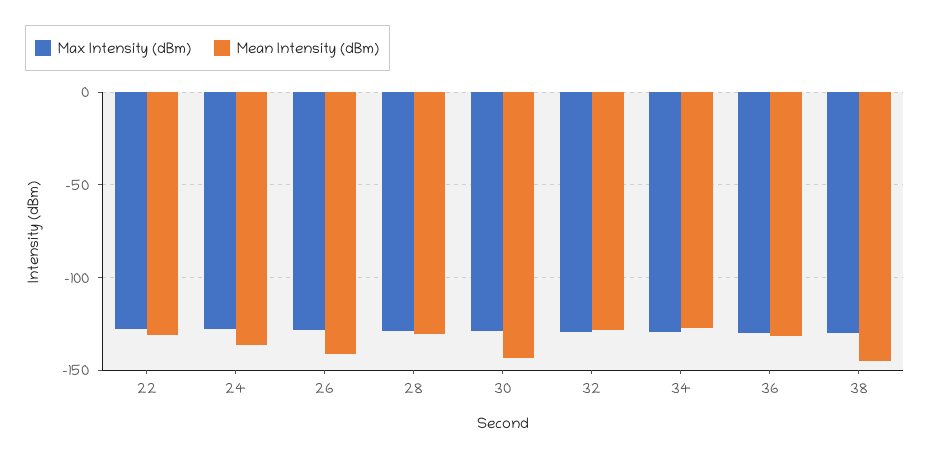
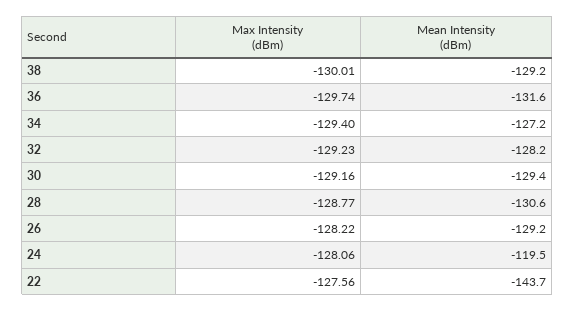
  {
    "Max Intensity (dBm)": {
      "22": -127.56,
      "24": -128.06,
      "26": -128.22,
      "28": -128.77,
      "30": -129.16,
      "32": -129.23,
      "34": -129.4,
      "36": -129.74,
      "38": -130.01
    },
    "Mean Intensity (dBm)": {
-     "22": -130,
+     "22": -143.7,
-     "24": -135,
+     "24": -119.5,
-     "26": -140,
+     "26": -129.2,
      "28": -130.6,
-     "30": -145,
+     "30": -129.4,
      "32": -128.2,
      "34": -127.2,
      "36": -131.6,
-     "38": -145
+     "38": -129.2
    }
  }

